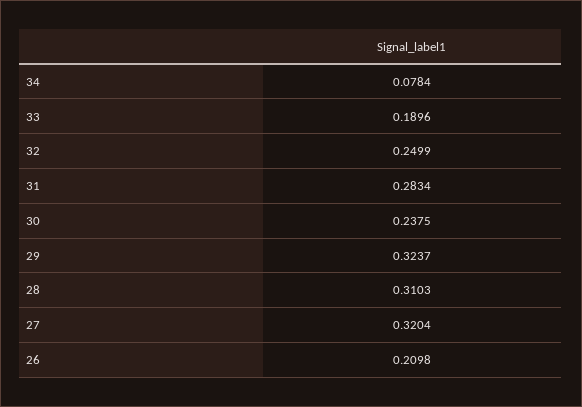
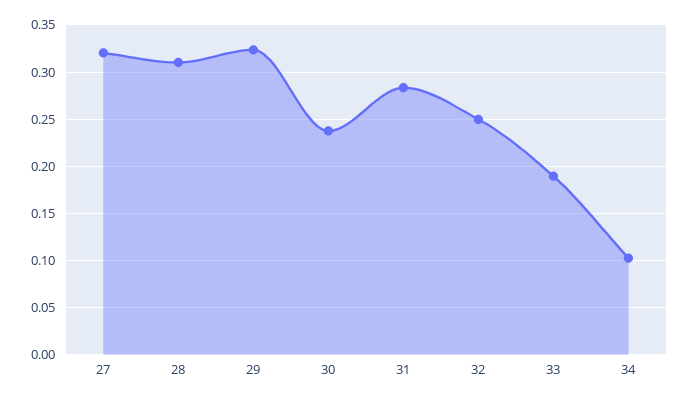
  {
-   "34": 0.0784,
+   "34": 0.1,
    "33": 0.1896,
    "32": 0.2499,
    "31": 0.2834,
    "30": 0.2375,
    "29": 0.3237,
    "28": 0.3103,
-   "27": 0.3204,
+   "27": 0.3204
-   "26": 0.2098
  }

